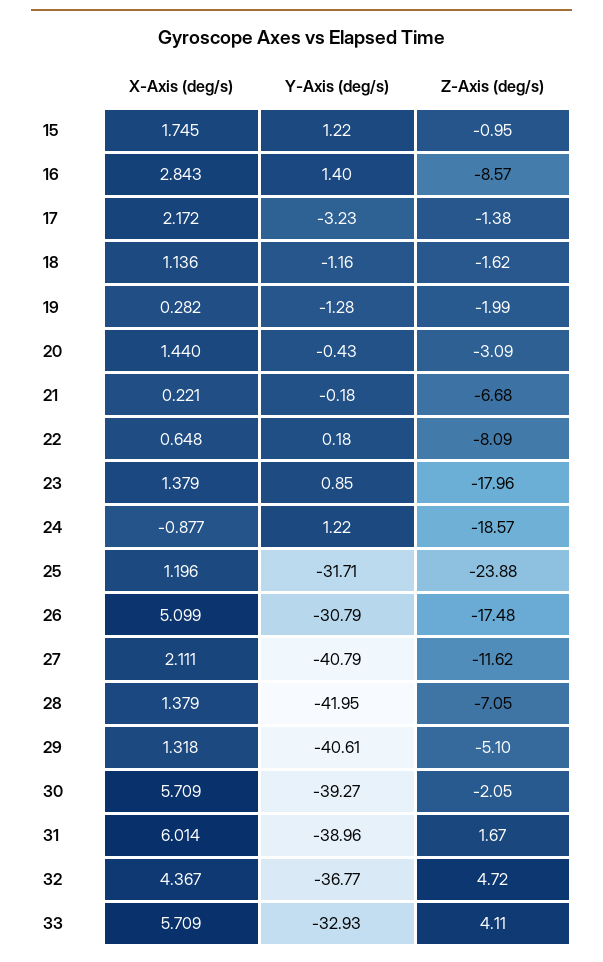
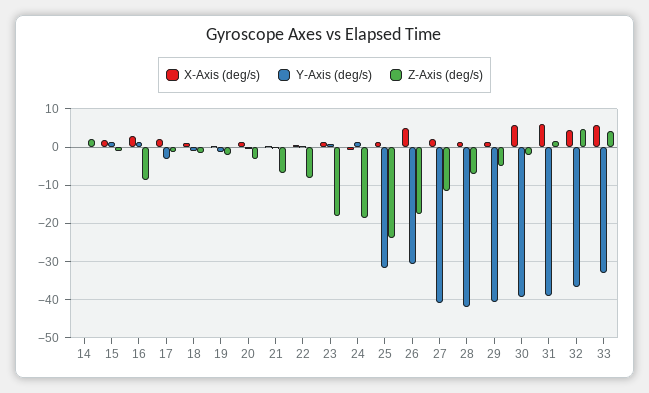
  {
    "X-Axis (deg/s)": {
      "15": 1.745,
      "16": 2.843,
      "17": 2.172,
      "18": 1.136,
      "19": 0.282,
      "20": 1.44,
      "21": 0.221,
      "22": 0.648,
      "23": 1.379,
      "24": -0.877,
      "25": 1.196,
      "26": 5.099,
      "27": 2.111,
      "28": 1.379,
      "29": 1.318,
      "30": 5.709,
      "31": 6.014,
      "32": 4.367,
-     "33": 5.709
+     "33": 5.709,
+     "14": 0
    },
    "Y-Axis (deg/s)": {
      "15": 1.22,
      "16": 1.4,
      "17": -3.23,
      "18": -1.16,
      "19": -1.28,
      "20": -0.43,
      "21": -0.18,
      "22": 0.18,
      "23": 0.85,
      "24": 1.22,
      "25": -31.71,
      "26": -30.79,
      "27": -40.79,
      "28": -41.95,
      "29": -40.61,
      "30": -39.27,
      "31": -38.96,
      "32": -36.77,
-     "33": -32.93
+     "33": -32.93,
+     "14": 0
    },
    "Z-Axis (deg/s)": {
      "15": -0.95,
      "16": -8.57,
      "17": -1.38,
      "18": -1.62,
      "19": -1.99,
      "20": -3.09,
      "21": -6.68,
      "22": -8.09,
      "23": -17.96,
      "24": -18.57,
      "25": -23.88,
      "26": -17.48,
      "27": -11.62,
      "28": -7.05,
      "29": -5.1,
      "30": -2.05,
      "31": 1.67,
      "32": 4.72,
-     "33": 4.11
+     "33": 4.11,
+     "14": 2
    }
  }

